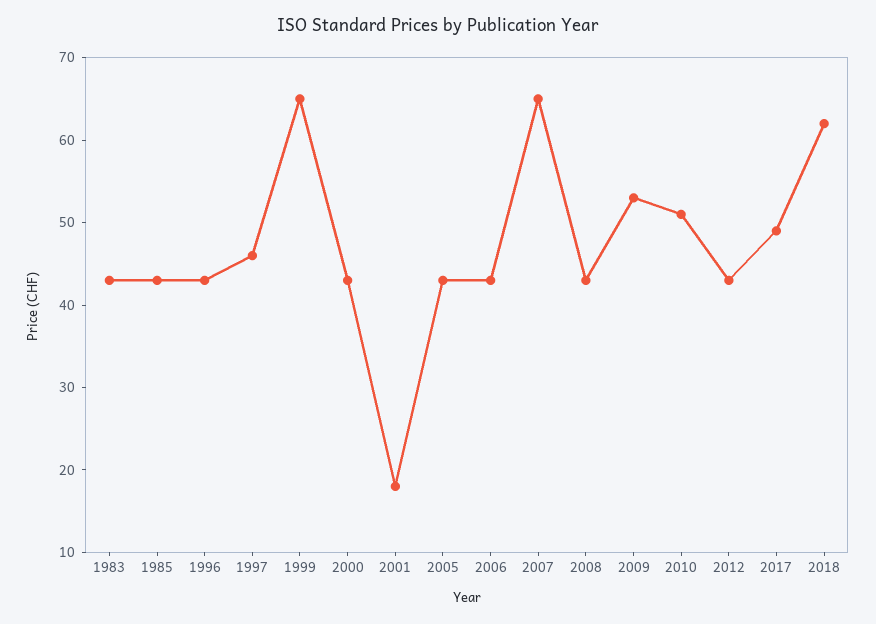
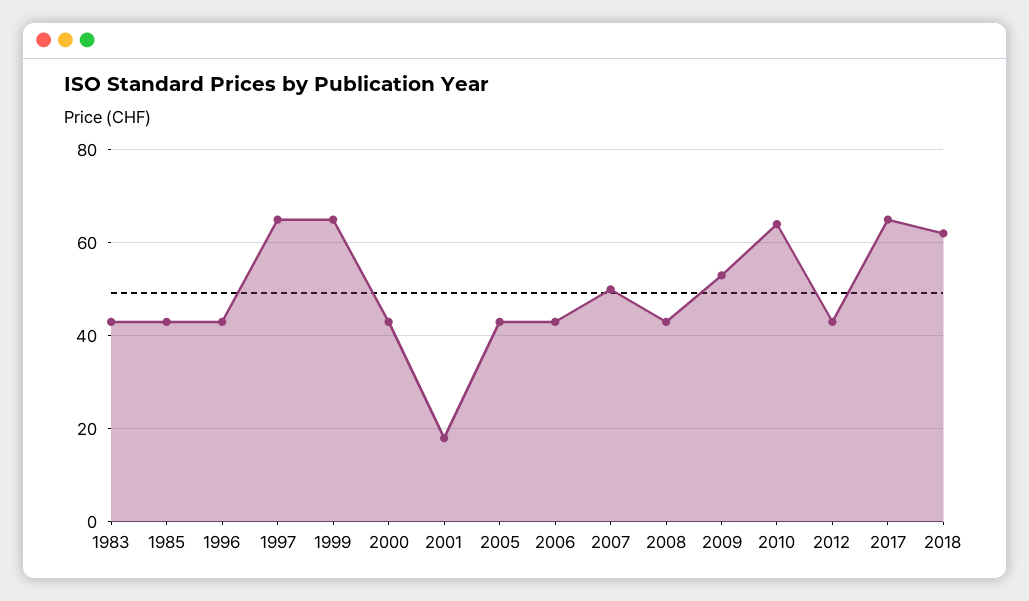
  {
    "1983": 43,
    "1985": 43,
    "1996": 43,
-   "1997": 46,
+   "1997": 65,
    "1999": 65,
    "2000": 43,
    "2001": 18,
    "2005": 43,
    "2006": 43,
-   "2007": 65,
+   "2007": 50,
    "2008": 43,
    "2009": 53,
-   "2010": 51,
+   "2010": 65,
    "2012": 43,
-   "2017": 49,
+   "2017": 65,
    "2018": 62
  }

